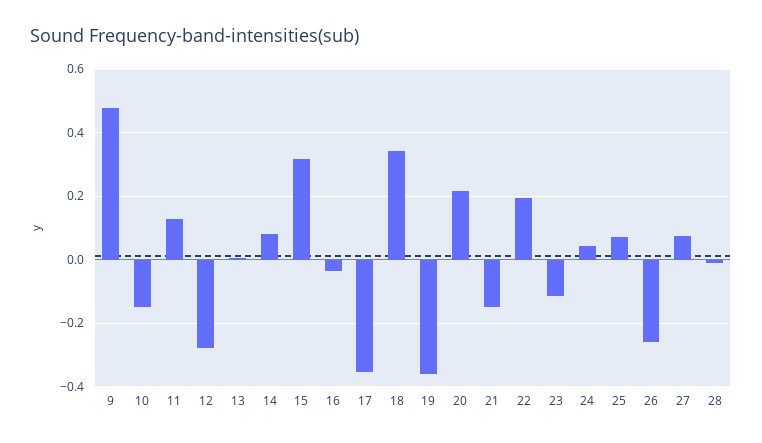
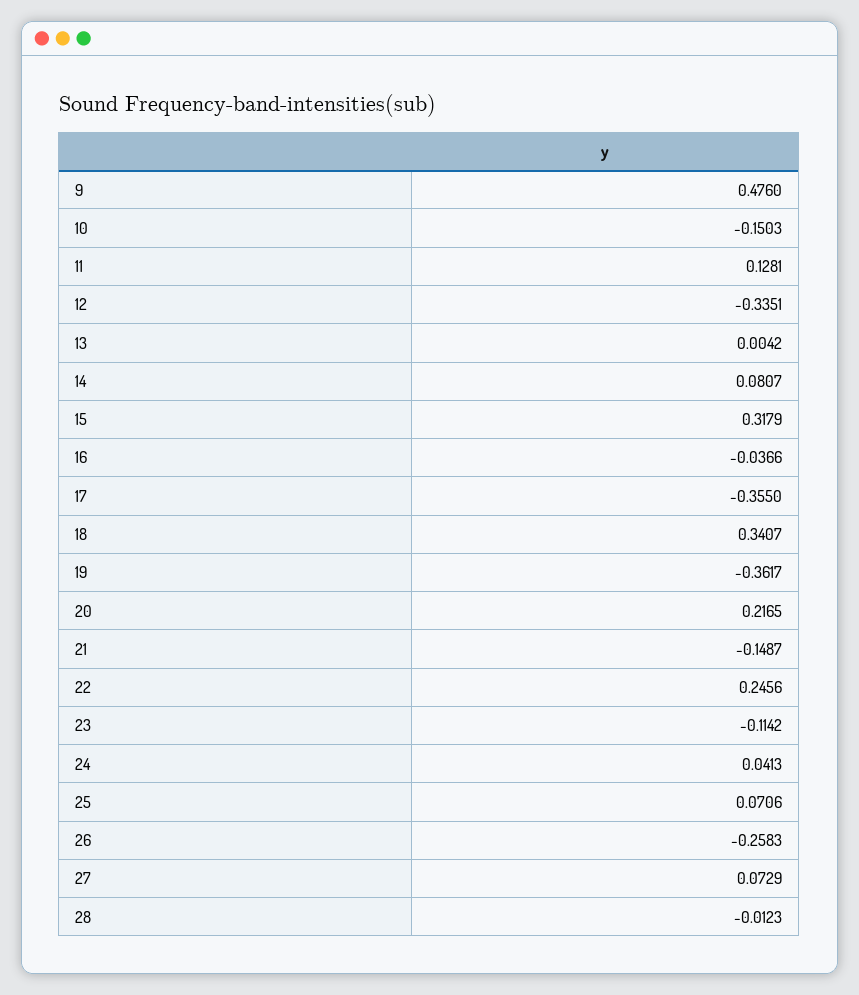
  {
    "9": 0.476,
    "10": -0.1503,
    "11": 0.1281,
-   "12": -0.28,
+   "12": -0.3351,
    "13": 0.0042,
    "14": 0.0807,
    "15": 0.3179,
    "16": -0.0366,
    "17": -0.355,
    "18": 0.3407,
    "19": -0.3617,
    "20": 0.2165,
    "21": -0.1487,
-   "22": 0.2,
+   "22": 0.2456,
    "23": -0.1142,
    "24": 0.0413,
    "25": 0.0706,
    "26": -0.2583,
    "27": 0.0729,
    "28": -0.0123
  }

